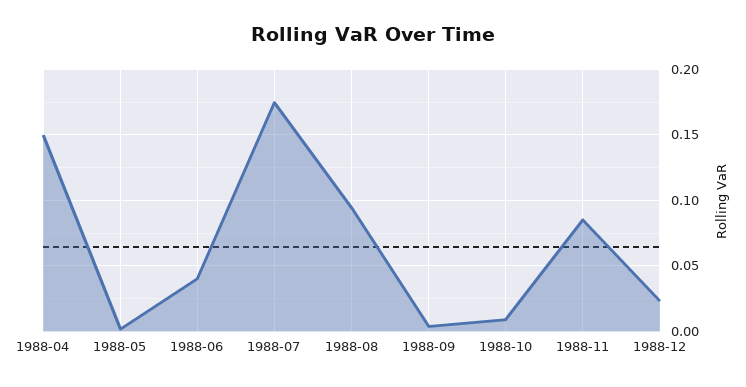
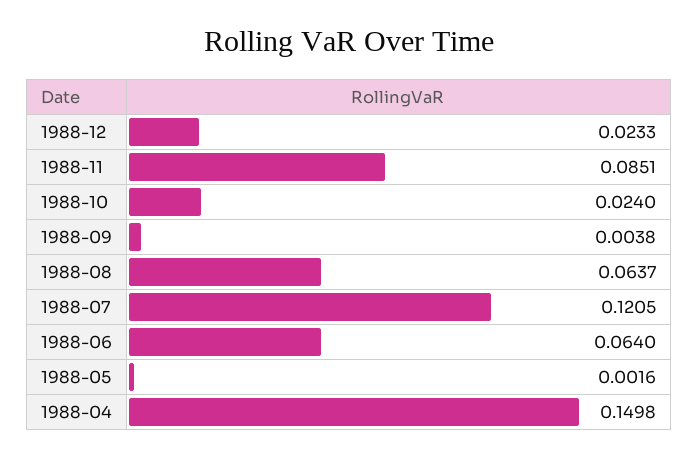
  {
    "1988-04": 0.1498,
    "1988-05": 0.0016,
-   "1988-06": 0.04,
+   "1988-06": 0.064,
-   "1988-07": 0.175,
+   "1988-07": 0.1205,
-   "1988-08": 0.095,
+   "1988-08": 0.0637,
    "1988-09": 0.0038,
-   "1988-10": 0.01,
+   "1988-10": 0.024,
    "1988-11": 0.0851,
    "1988-12": 0.0233
  }

